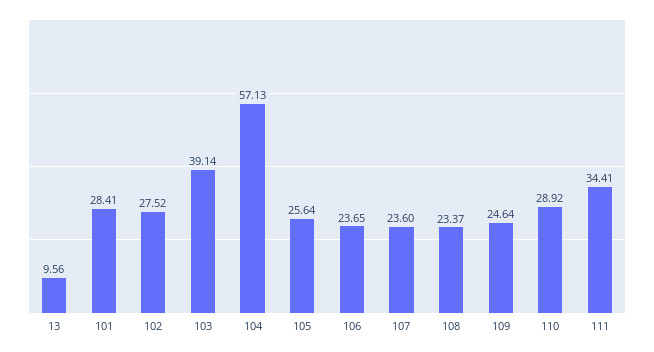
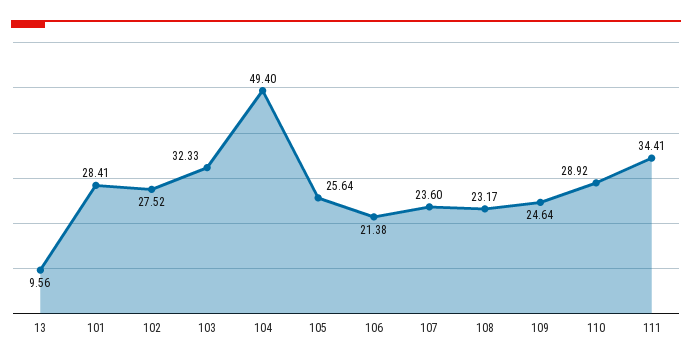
  {
    "13": 9.56,
    "101": 28.41,
    "102": 27.52,
-   "103": 39.14,
+   "103": 32.33,
-   "104": 57.13,
+   "104": 49.4,
    "105": 25.64,
-   "106": 23.65,
+   "106": 21.38,
    "107": 23.6,
-   "108": 23.37,
+   "108": 23.17,
    "109": 24.64,
    "110": 28.92,
    "111": 34.41
  }

